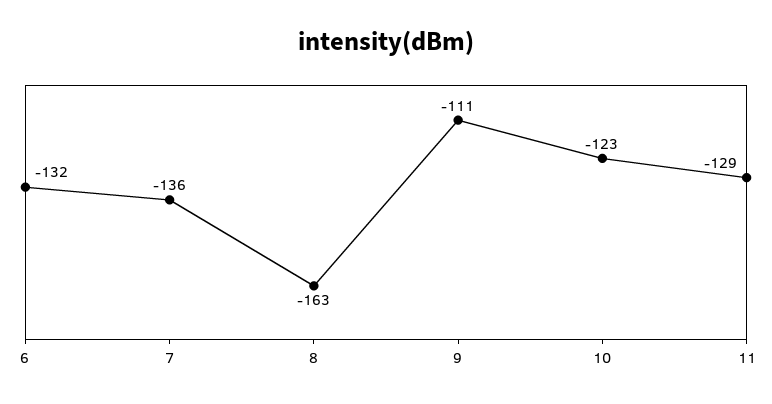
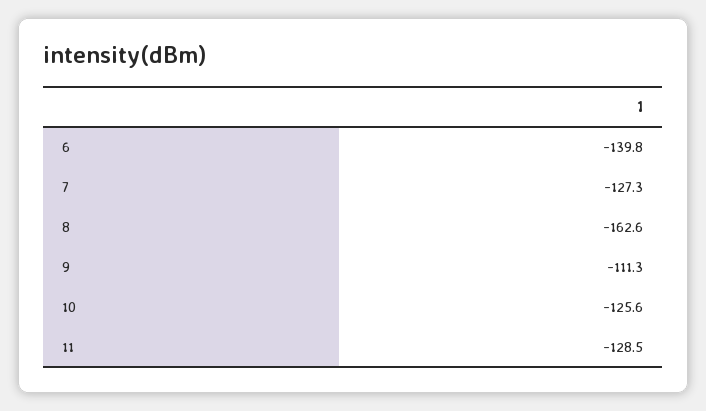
  {
-   "6": -132,
+   "6": -139.8,
-   "7": -136,
+   "7": -127.3,
    "8": -162.6,
    "9": -111.3,
-   "10": -123,
+   "10": -125.6,
    "11": -128.5
  }

